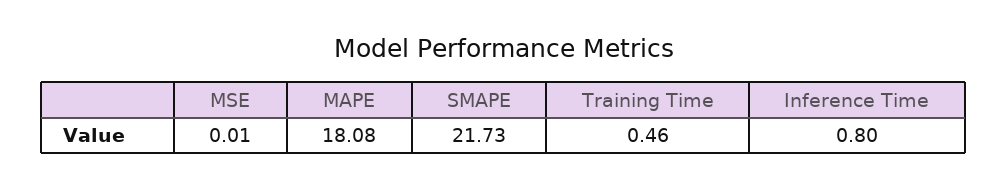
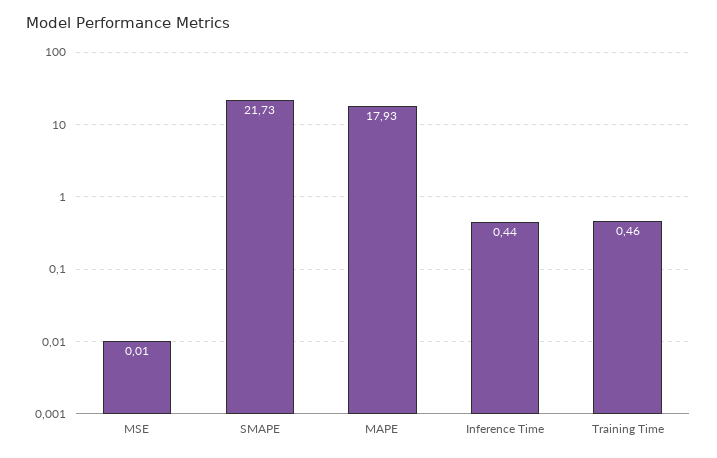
  {
    "MSE": 0.01,
-   "MAPE": 18.08,
+   "MAPE": 17.93,
    "SMAPE": 21.73,
    "Training Time": 0.46,
-   "Inference Time": 0.8
+   "Inference Time": 0.44
  }

